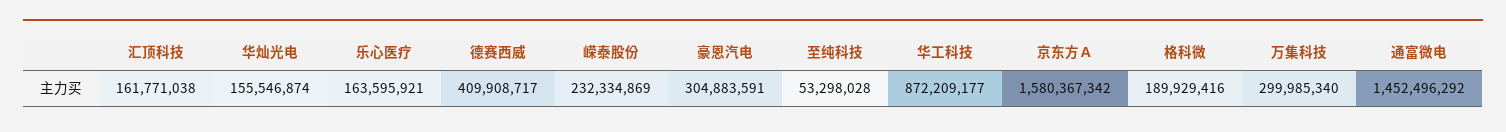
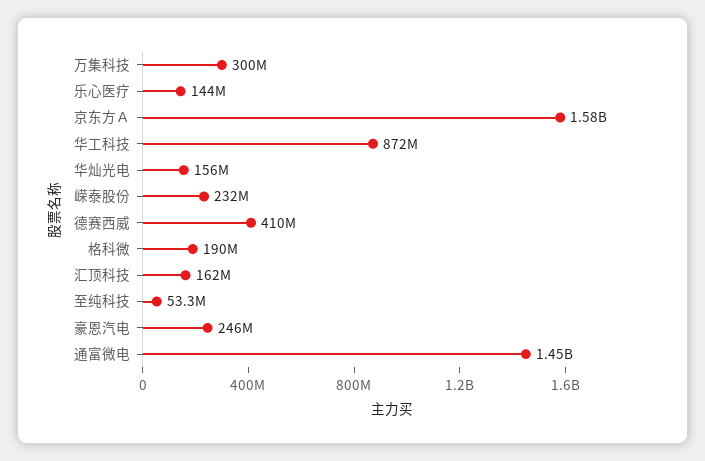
  {
    "汇顶科技": 161771038,
    "华灿光电": 155546874,
-   "乐心医疗": 163595921,
+   "乐心医疗": 144000000,
    "德赛西威": 409908717,
    "嵘泰股份": 232334869,
-   "豪恩汽电": 304883591,
+   "豪恩汽电": 246000000,
    "至纯科技": 53298028,
    "华工科技": 872209177,
    "京东方Ａ": 1580367342,
    "格科微": 189929416,
    "万集科技": 299985340,
    "通富微电": 1452496292
  }

